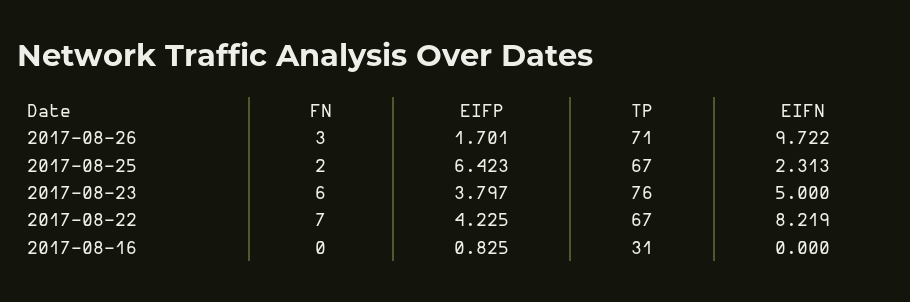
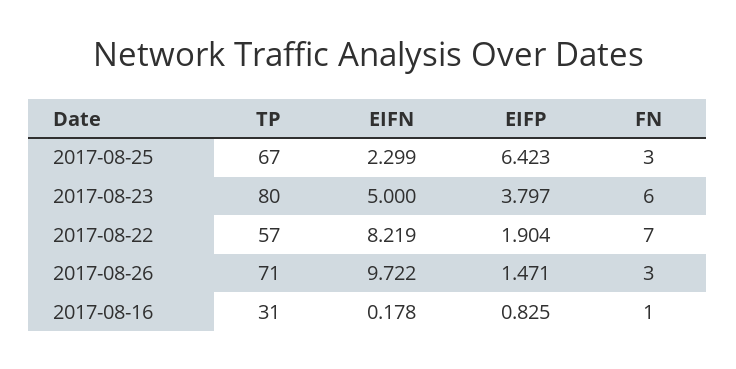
  {
    "FN": {
      "2017-08-26": 3,
-     "2017-08-25": 2,
+     "2017-08-25": 3,
      "2017-08-23": 6,
      "2017-08-22": 7,
-     "2017-08-16": 0
+     "2017-08-16": 1
    },
    "EIFP": {
-     "2017-08-26": 1.701,
+     "2017-08-26": 1.471,
      "2017-08-25": 6.423,
      "2017-08-23": 3.797,
-     "2017-08-22": 4.225,
+     "2017-08-22": 1.904,
      "2017-08-16": 0.825
    },
    "TP": {
      "2017-08-26": 71,
      "2017-08-25": 67,
-     "2017-08-23": 76,
+     "2017-08-23": 80,
-     "2017-08-22": 67,
+     "2017-08-22": 57,
      "2017-08-16": 31
    },
    "EIFN": {
      "2017-08-26": 9.722,
-     "2017-08-25": 2.313,
+     "2017-08-25": 2.299,
      "2017-08-23": 5,
      "2017-08-22": 8.219,
-     "2017-08-16": 0
+     "2017-08-16": 0.178
    }
  }

